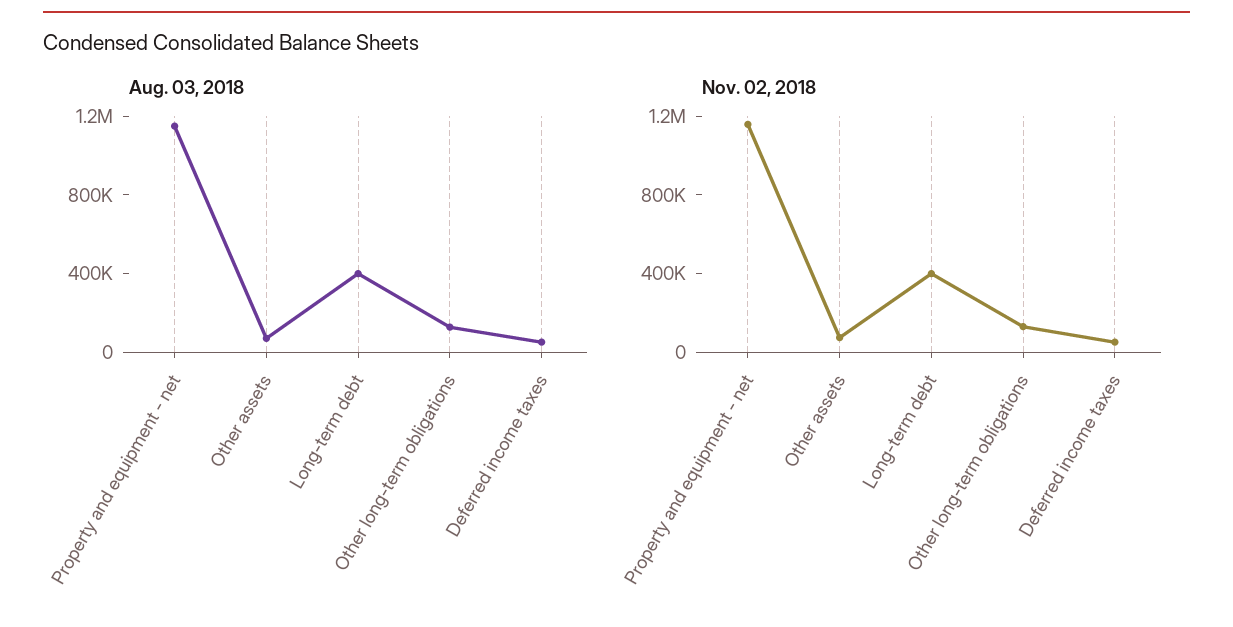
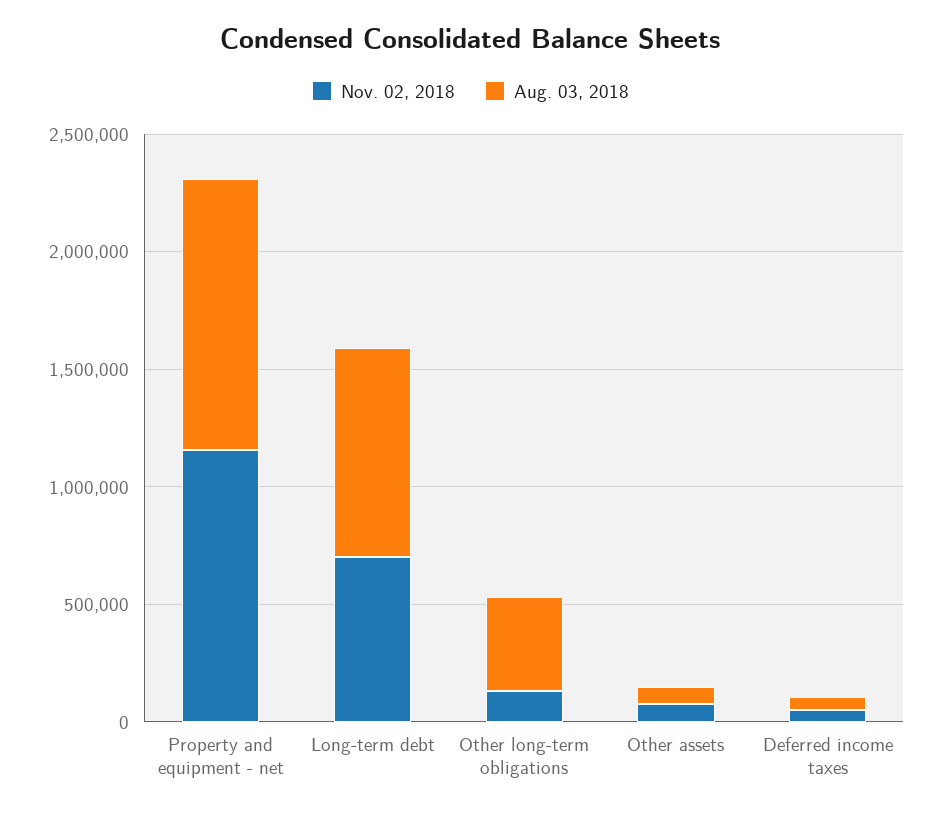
  {
    "Aug. 03, 2018": {
      "Property and equipment - net": 1100000,
      "Other assets": 100000,
-     "Long-term debt": 400000,
+     "Long-term debt": 900000,
-     "Other long-term obligations": 100000,
+     "Other long-term obligations": 400000,
      "Deferred income taxes": 100000
    },
    "Nov. 02, 2018": {
      "Property and equipment - net": 1200000,
      "Other assets": 100000,
-     "Long-term debt": 400000,
+     "Long-term debt": 700000,
      "Other long-term obligations": 100000,
      "Deferred income taxes": 100000
    }
  }

